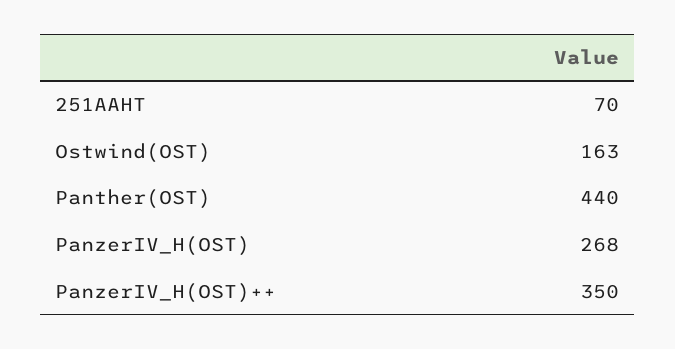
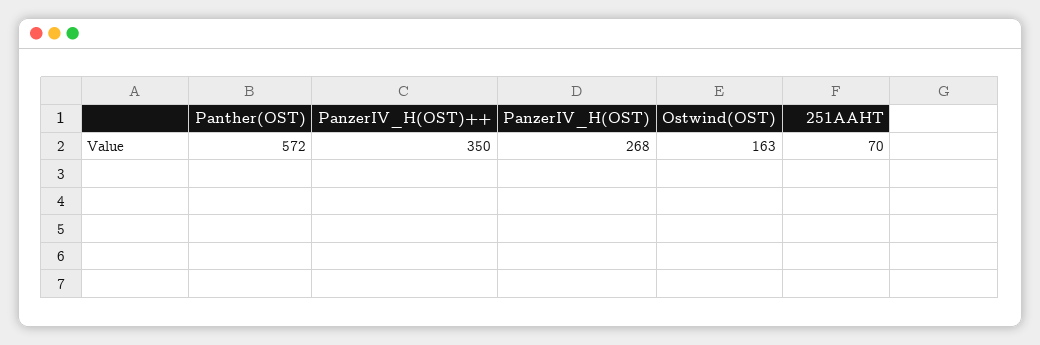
  {
    "251AAHT": 70,
    "Ostwind(OST)": 163,
-   "Panther(OST)": 440,
+   "Panther(OST)": 572,
    "PanzerIV_H(OST)": 268,
    "PanzerIV_H(OST)++": 350
  }

